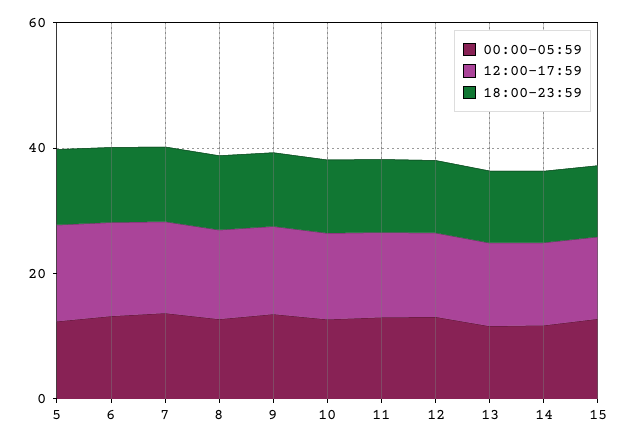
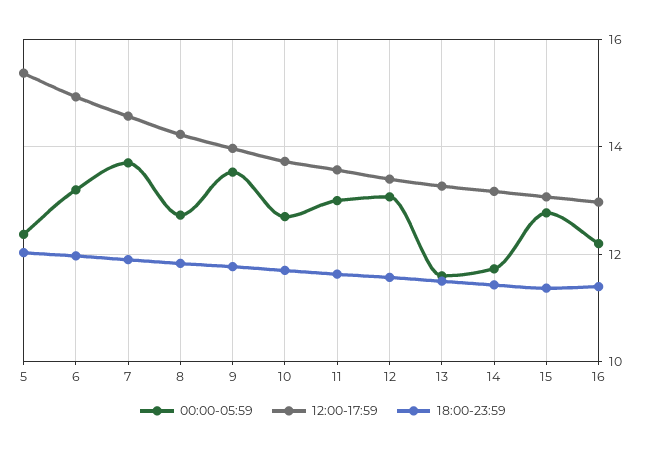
  {
    "00:00-05:59": {
      "5": 12.4,
      "6": 13.2,
      "7": 13.8,
      "8": 12.8,
      "9": 13.6,
      "10": 12.8,
      "11": 13,
      "12": 13,
      "13": 11.6,
      "14": 11.8,
-     "15": 12.8
+     "15": 12.8,
+     "16": 12.2
    },
    "12:00-17:59": {
      "5": 15.4,
      "6": 15,
      "7": 14.6,
      "8": 14.2,
      "9": 14,
      "10": 13.8,
      "11": 13.6,
      "12": 13.4,
      "13": 13.2,
      "14": 13.2,
-     "15": 13
+     "15": 13,
+     "16": 13
    },
    "18:00-23:59": {
      "5": 12,
      "6": 12,
      "7": 12,
      "8": 11.8,
      "9": 11.8,
      "10": 11.8,
      "11": 11.6,
      "12": 11.6,
      "13": 11.6,
      "14": 11.4,
-     "15": 11.4
+     "15": 11.4,
+     "16": 11.4
    }
  }

